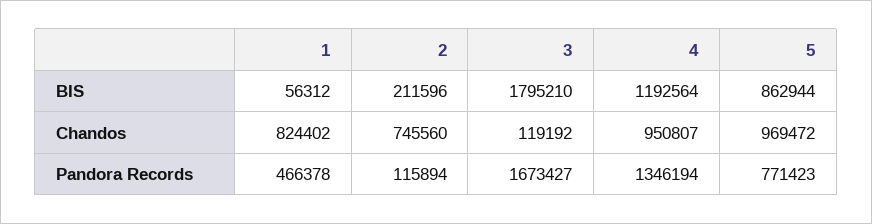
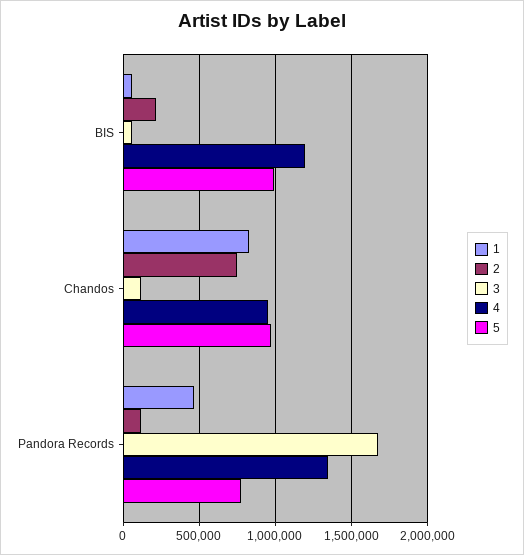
  {
    "1": {
      "BIS": 56312,
      "Chandos": 824402,
      "Pandora Records": 466378
    },
    "2": {
      "BIS": 211596,
      "Chandos": 745560,
      "Pandora Records": 115894
    },
    "3": {
-     "BIS": 1795210,
+     "BIS": 50000,
      "Chandos": 119192,
      "Pandora Records": 1673427
    },
    "4": {
      "BIS": 1192564,
      "Chandos": 950807,
      "Pandora Records": 1346194
    },
    "5": {
-     "BIS": 862944,
+     "BIS": 1000000,
      "Chandos": 969472,
      "Pandora Records": 771423
    }
  }

